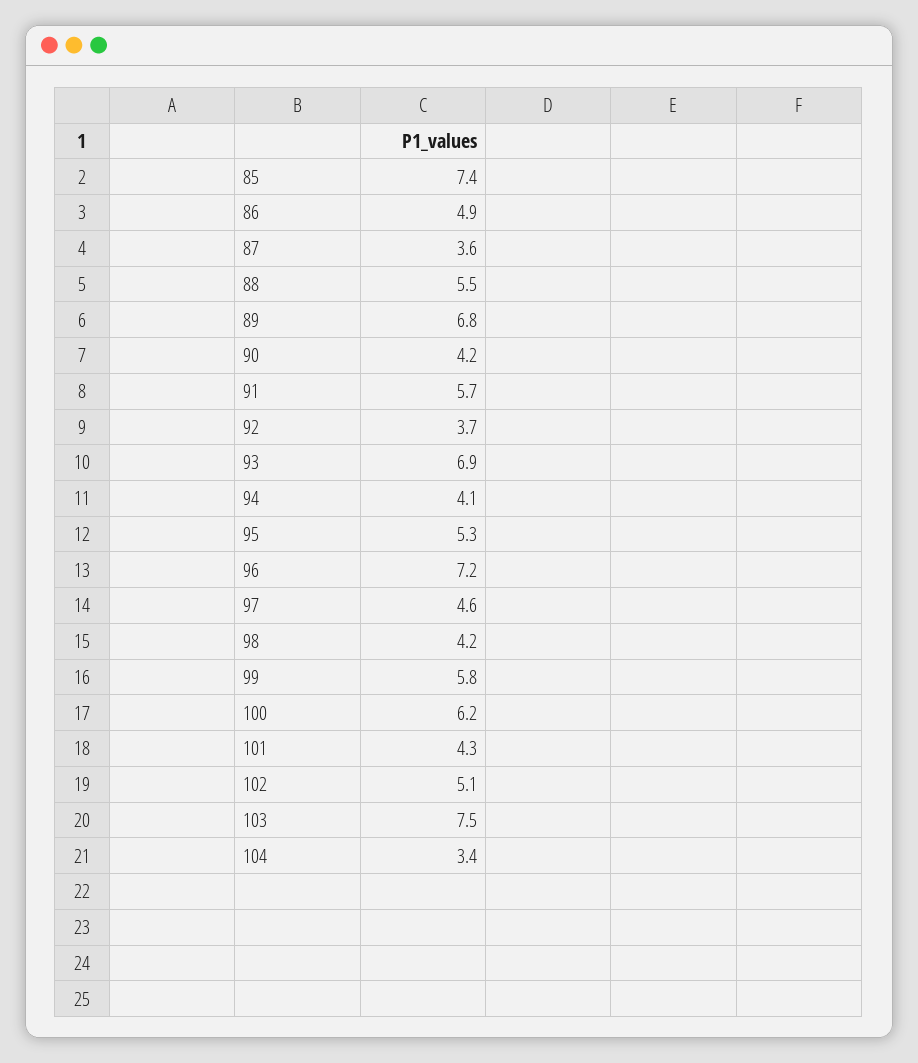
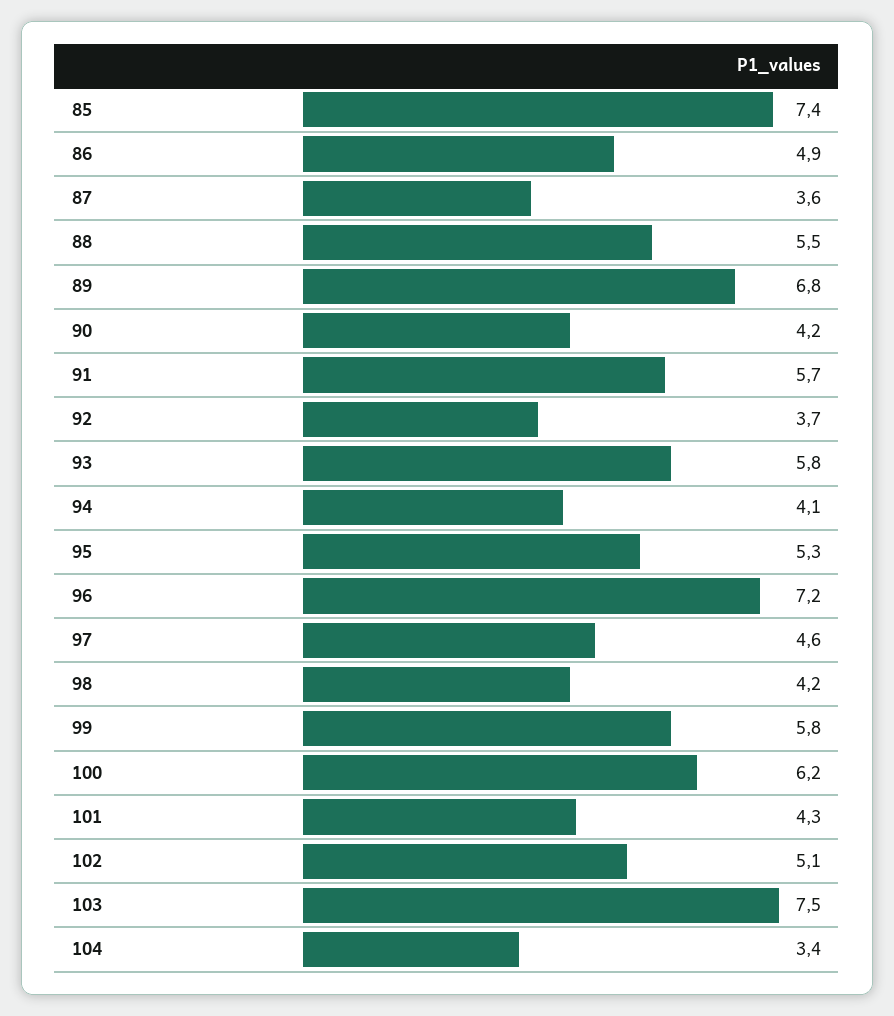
  {
    "85": 7.4,
    "86": 4.9,
    "87": 3.6,
    "88": 5.5,
    "89": 6.8,
    "90": 4.2,
    "91": 5.7,
    "92": 3.7,
-   "93": 6.9,
+   "93": 5.8,
    "94": 4.1,
    "95": 5.3,
    "96": 7.2,
    "97": 4.6,
    "98": 4.2,
    "99": 5.8,
    "100": 6.2,
    "101": 4.3,
    "102": 5.1,
    "103": 7.5,
    "104": 3.4
  }

